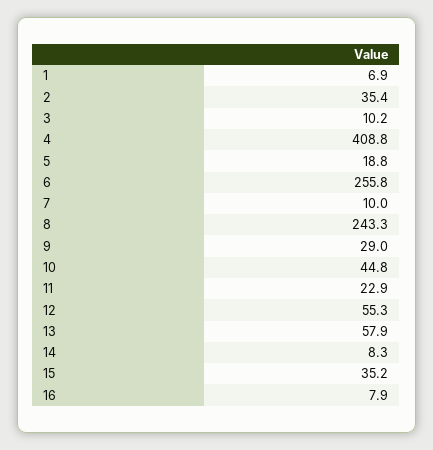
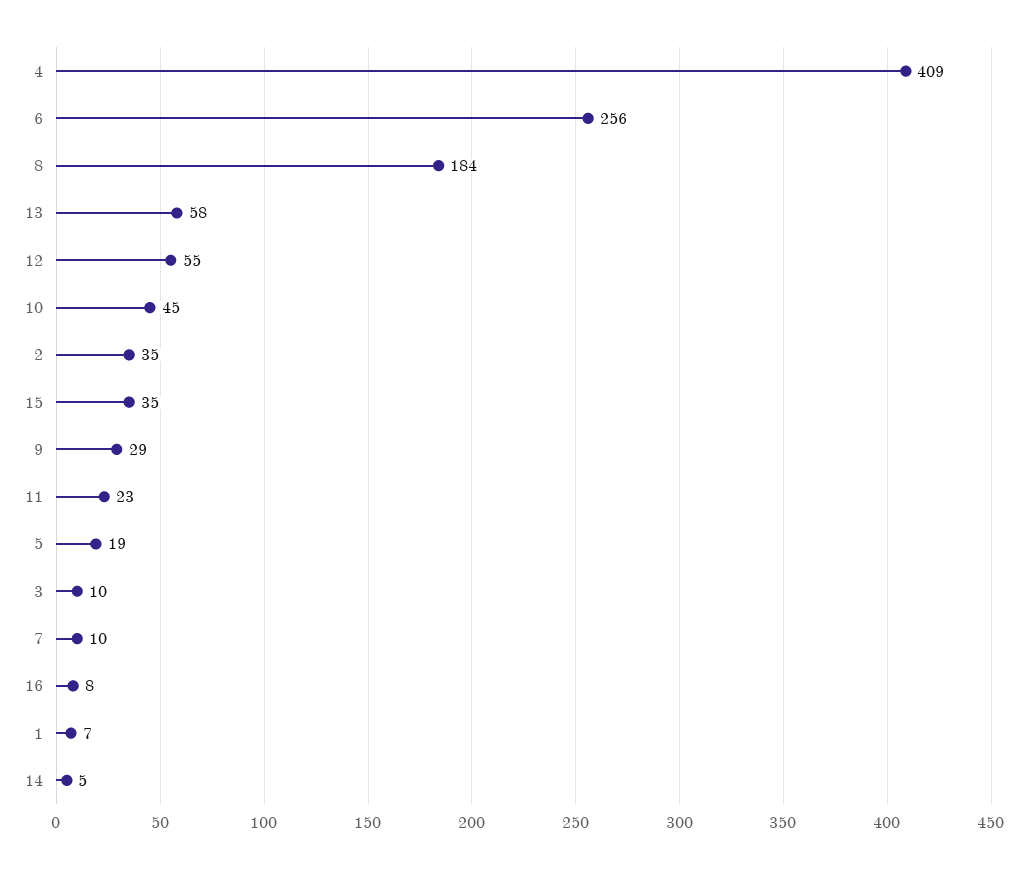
  {
    "1": 6.9,
    "2": 35.4,
    "3": 10.2,
    "4": 408.8,
    "5": 18.8,
    "6": 255.8,
    "7": 10,
-   "8": 243.3,
+   "8": 184,
    "9": 29,
    "10": 44.8,
    "11": 22.9,
    "12": 55.3,
    "13": 57.9,
-   "14": 8.3,
+   "14": 5,
    "15": 35.2,
    "16": 7.9
  }

